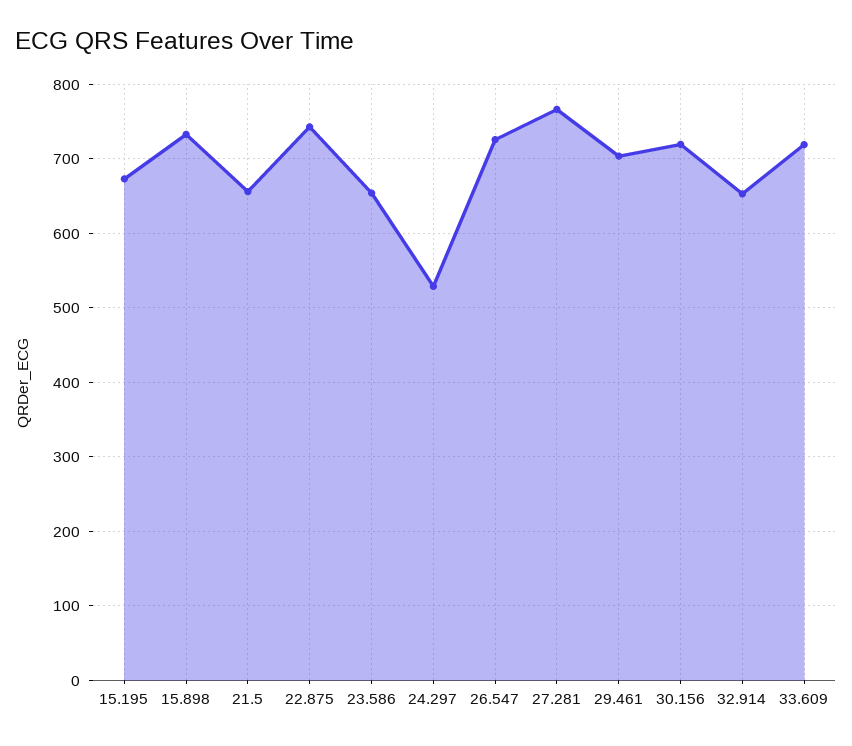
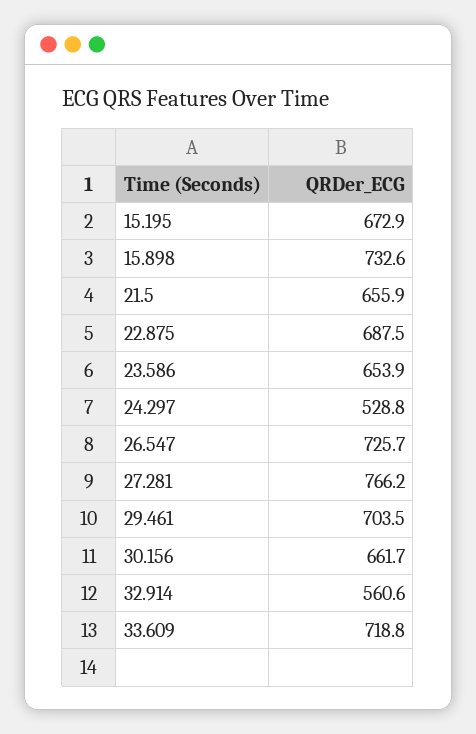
  {
    "15.195": 672.9,
    "15.898": 732.6,
    "21.5": 655.9,
-   "22.875": 740,
+   "22.875": 687.5,
    "23.586": 653.9,
    "24.297": 528.8,
    "26.547": 725.7,
    "27.281": 766.2,
    "29.461": 703.5,
-   "30.156": 720,
+   "30.156": 661.7,
-   "32.914": 650,
+   "32.914": 560.6,
    "33.609": 718.8
  }

